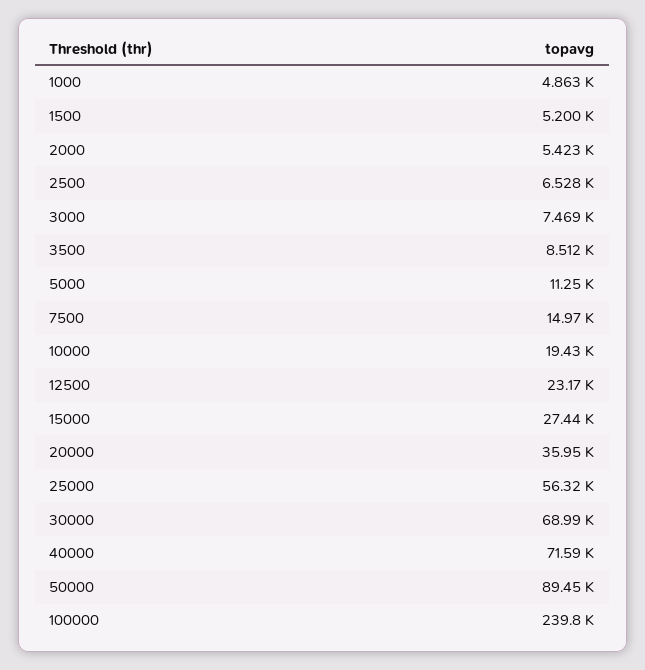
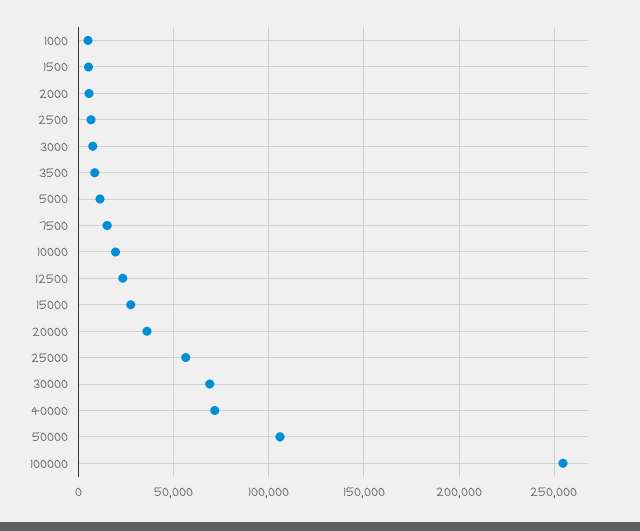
  {
    "1000": 4863,
    "1500": 5200,
    "2000": 5423,
    "2500": 6528,
    "3000": 7469,
    "3500": 8512,
    "5000": 11250,
    "7500": 14970,
    "10000": 19430,
    "12500": 23170,
    "15000": 27440,
    "20000": 35950,
    "25000": 56320,
    "30000": 68990,
    "40000": 71590,
-   "50000": 89450,
+   "50000": 105000,
-   "100000": 239800
+   "100000": 255000
  }

